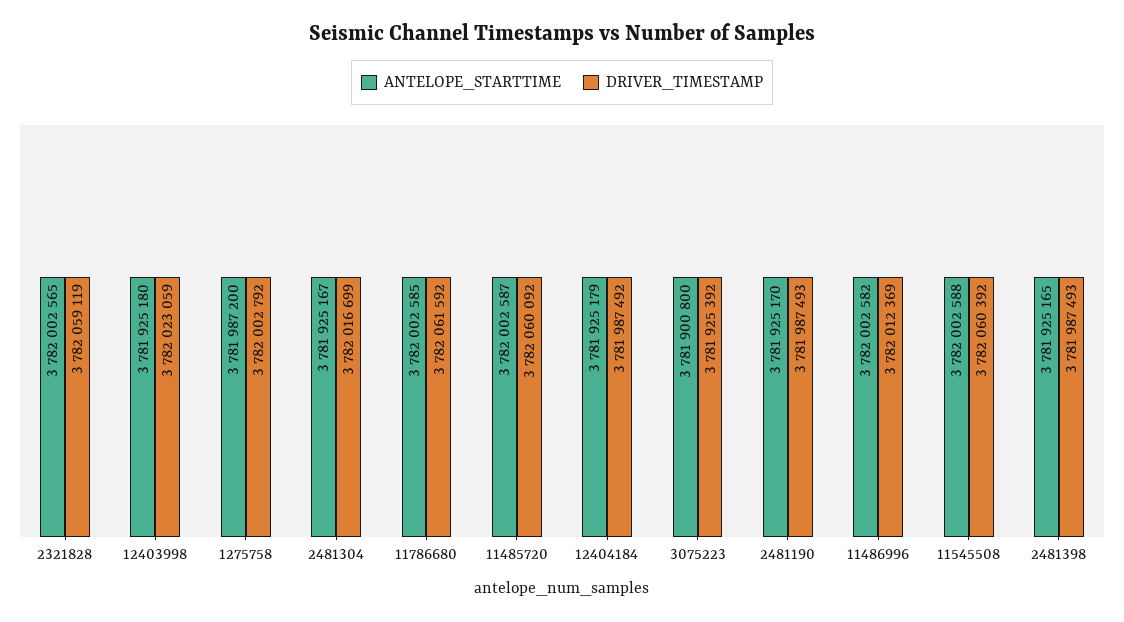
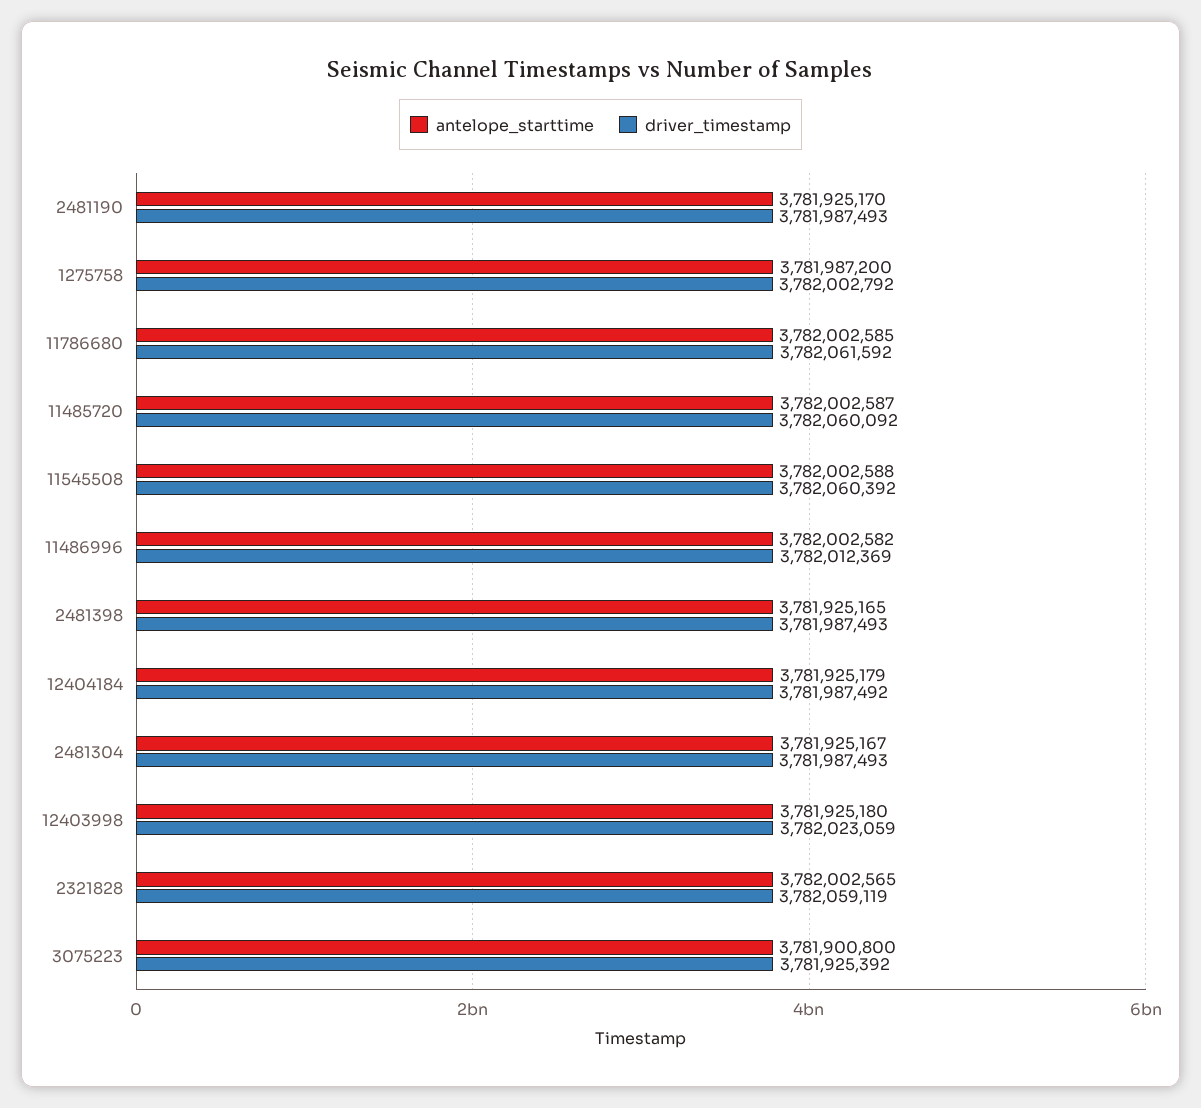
  {
    "ANTELOPE_STARTTIME": {
      "2321828": 3782002565,
      "12403998": 3781925180,
      "1275758": 3781987200,
      "2481304": 3781925167,
      "11786680": 3782002585,
      "11485720": 3782002587,
      "12404184": 3781925179,
      "3075223": 3781900800,
      "2481190": 3781925170,
      "11486996": 3782002582,
      "11545508": 3782002588,
      "2481398": 3781925165
    },
    "DRIVER_TIMESTAMP": {
      "2321828": 3782059119,
      "12403998": 3782023059,
      "1275758": 3782002792,
-     "2481304": 3782016699,
+     "2481304": 3781987493,
      "11786680": 3782061592,
      "11485720": 3782060092,
      "12404184": 3781987492,
      "3075223": 3781925392,
      "2481190": 3781987493,
      "11486996": 3782012369,
      "11545508": 3782060392,
      "2481398": 3781987493
    }
  }

